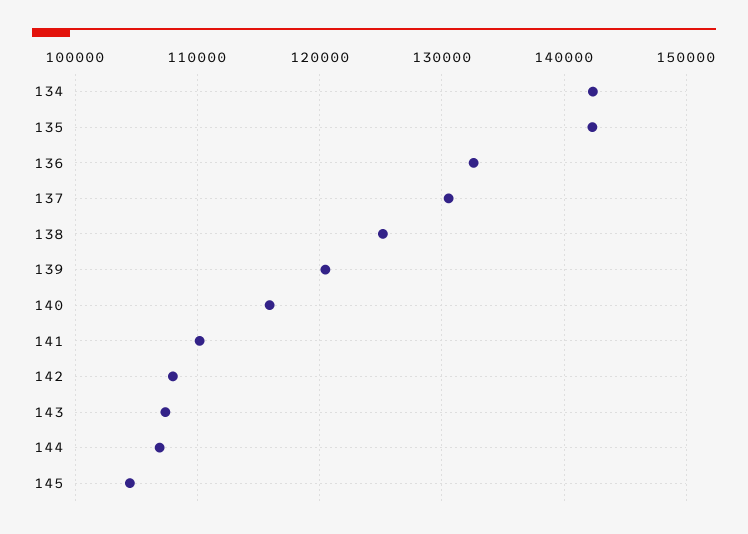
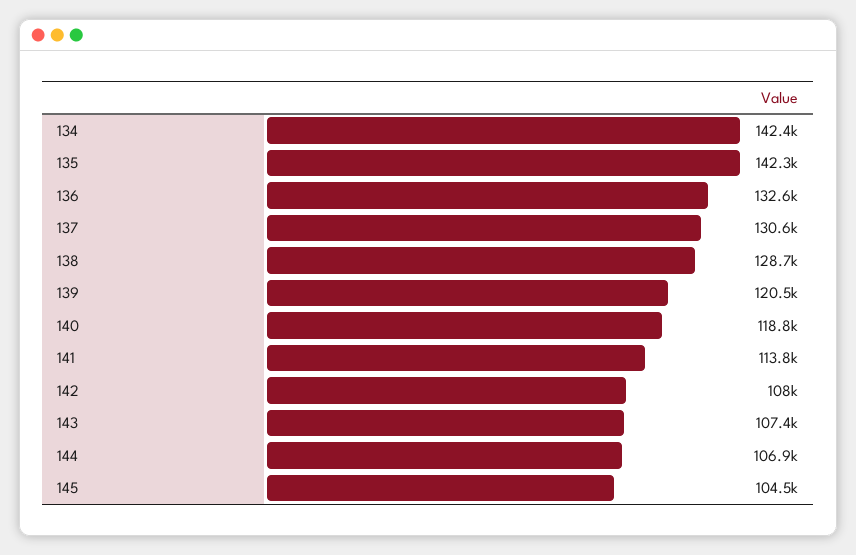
  {
    "134": 142400,
    "135": 142300,
    "136": 132600,
    "137": 130600,
-   "138": 125000,
+   "138": 128700,
    "139": 120500,
-   "140": 116000,
+   "140": 118800,
-   "141": 110000,
+   "141": 113800,
    "142": 108000,
    "143": 107400,
    "144": 106900,
    "145": 104500
  }

